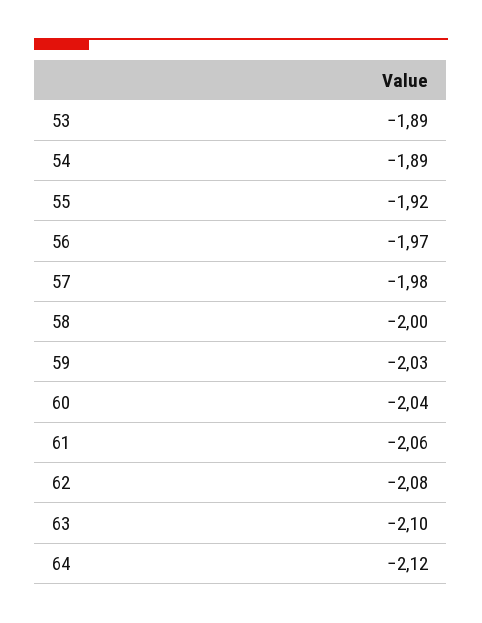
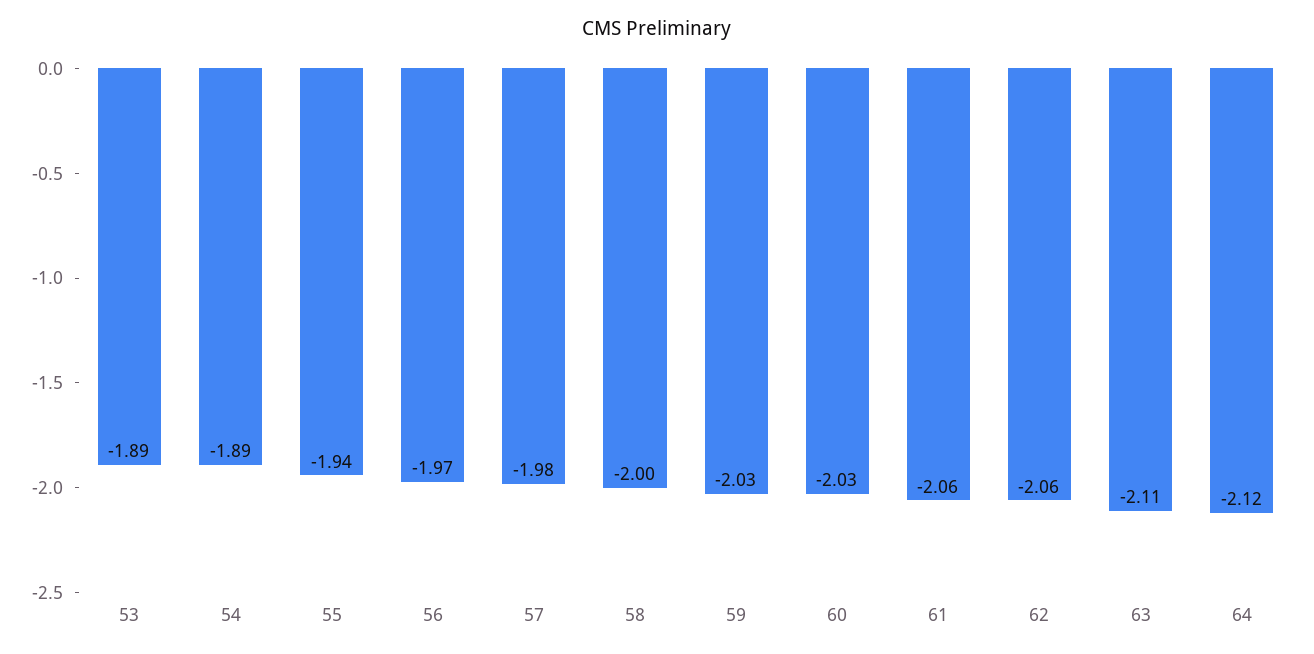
  {
    "53": -1.89,
    "54": -1.89,
-   "55": -1.92,
+   "55": -1.94,
    "56": -1.97,
    "57": -1.98,
    "58": -2,
    "59": -2.03,
-   "60": -2.04,
+   "60": -2.03,
    "61": -2.06,
-   "62": -2.08,
+   "62": -2.06,
-   "63": -2.1,
+   "63": -2.11,
    "64": -2.12
  }

